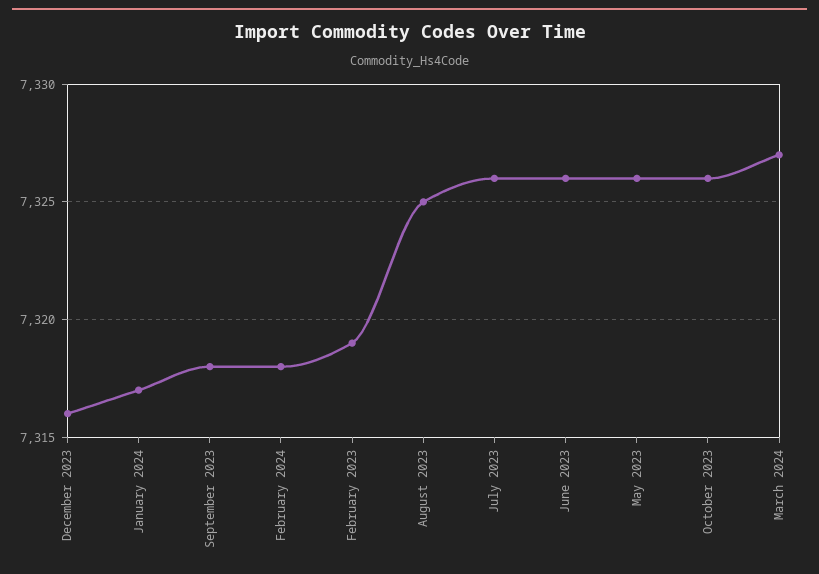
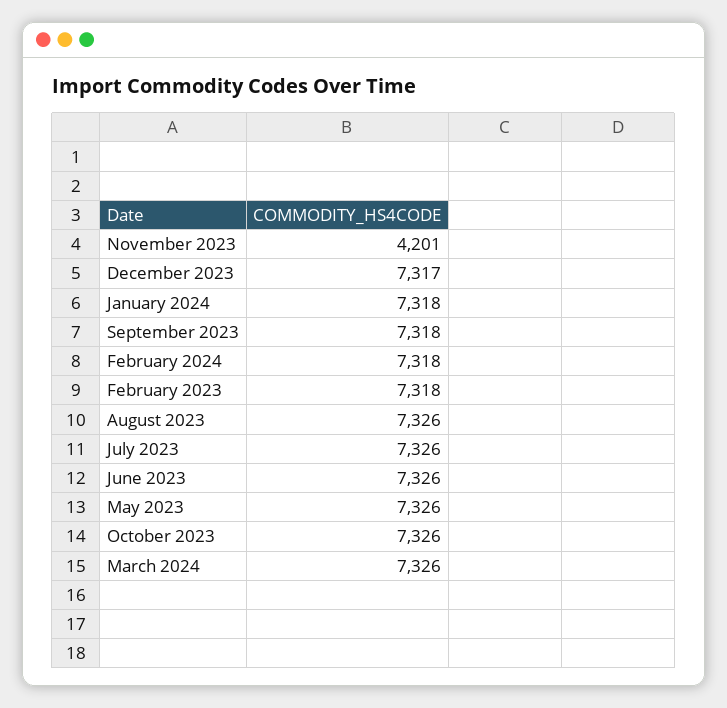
  {
-   "December 2023": 7316,
+   "December 2023": 7317,
-   "January 2024": 7317,
+   "January 2024": 7318,
    "September 2023": 7318,
    "February 2024": 7318,
-   "February 2023": 7319,
+   "February 2023": 7318,
-   "August 2023": 7325,
+   "August 2023": 7326,
    "July 2023": 7326,
    "June 2023": 7326,
    "May 2023": 7326,
    "October 2023": 7326,
-   "March 2024": 7327
+   "March 2024": 7326,
+   "November 2023": 4201
  }

